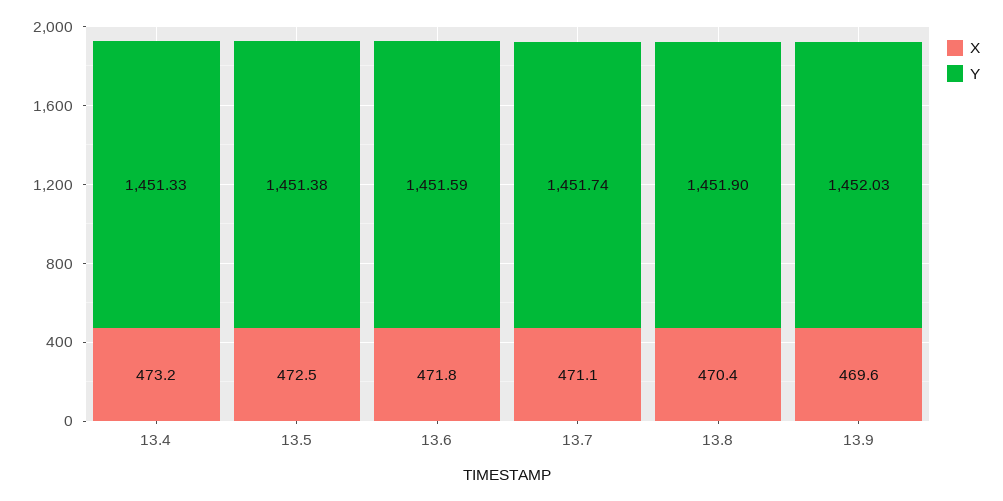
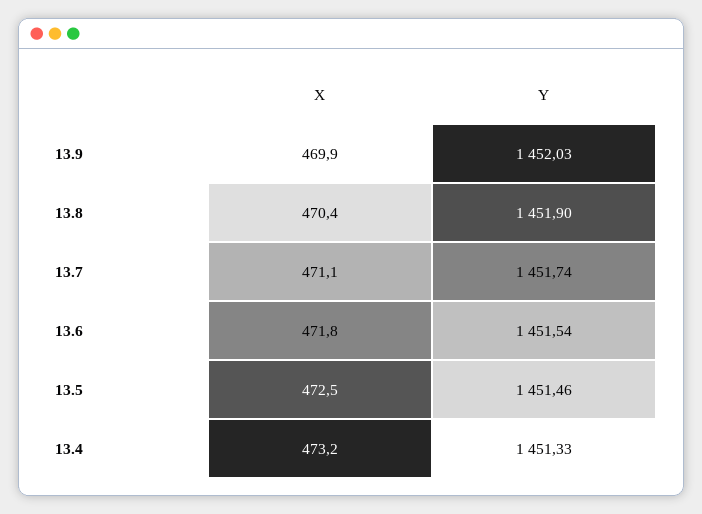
  {
    "X": {
      "13.4": 473.2,
      "13.5": 472.5,
      "13.6": 471.8,
      "13.7": 471.1,
      "13.8": 470.4,
-     "13.9": 469.6
+     "13.9": 469.9
    },
    "Y": {
      "13.4": 1451.33,
-     "13.5": 1451.38,
+     "13.5": 1451.46,
-     "13.6": 1451.59,
+     "13.6": 1451.54,
      "13.7": 1451.74,
      "13.8": 1451.9,
      "13.9": 1452.03
    }
  }

